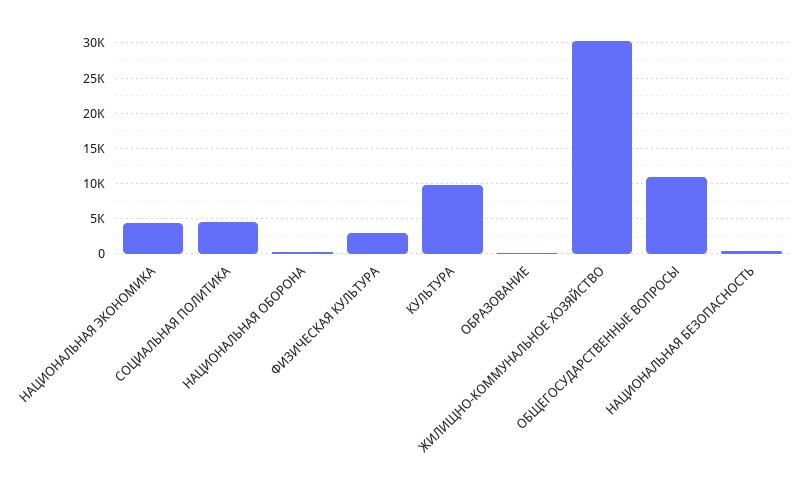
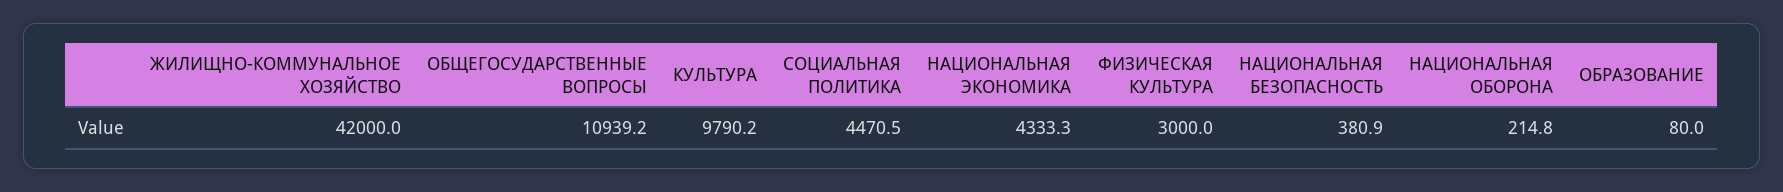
  {
    "НАЦИОНАЛЬНАЯ ЭКОНОМИКА": 4333.3,
    "СОЦИАЛЬНАЯ ПОЛИТИКА": 4470.5,
    "НАЦИОНАЛЬНАЯ ОБОРОНА": 214.8,
    "ФИЗИЧЕСКАЯ КУЛЬТУРА": 3000,
    "КУЛЬТУРА": 9790.2,
    "ОБРАЗОВАНИЕ": 80,
-   "ЖИЛИЩНО-КОММУНАЛЬНОЕ ХОЗЯЙСТВО": 30000,
+   "ЖИЛИЩНО-КОММУНАЛЬНОЕ ХОЗЯЙСТВО": 42000,
    "ОБЩЕГОСУДАРСТВЕННЫЕ ВОПРОСЫ": 10939.2,
    "НАЦИОНАЛЬНАЯ БЕЗОПАСНОСТЬ": 380.9
  }

